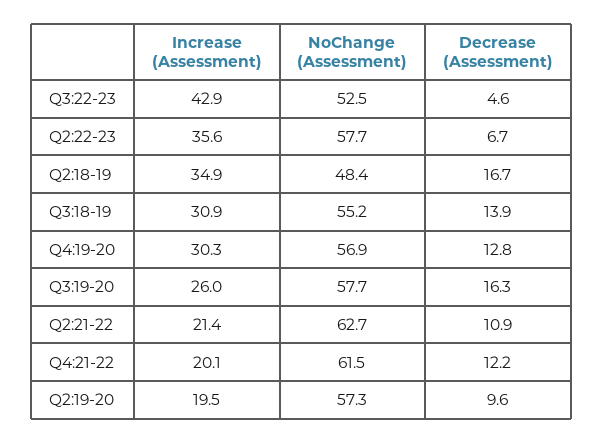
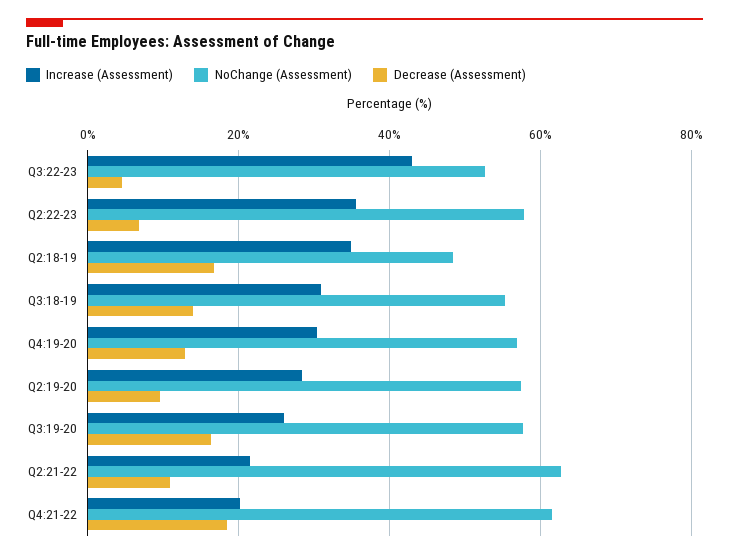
  {
    "Increase (Assessment)": {
      "Q3:22-23": 42.9,
      "Q2:22-23": 35.6,
      "Q2:18-19": 34.9,
      "Q3:18-19": 30.9,
      "Q4:19-20": 30.3,
      "Q3:19-20": 26,
      "Q2:21-22": 21.4,
      "Q4:21-22": 20.1,
-     "Q2:19-20": 19.5
+     "Q2:19-20": 28
    },
    "NoChange (Assessment)": {
      "Q3:22-23": 52.5,
      "Q2:22-23": 57.7,
      "Q2:18-19": 48.4,
      "Q3:18-19": 55.2,
      "Q4:19-20": 56.9,
      "Q3:19-20": 57.7,
      "Q2:21-22": 62.7,
      "Q4:21-22": 61.5,
      "Q2:19-20": 57.3
    },
    "Decrease (Assessment)": {
      "Q3:22-23": 4.6,
      "Q2:22-23": 6.7,
      "Q2:18-19": 16.7,
      "Q3:18-19": 13.9,
      "Q4:19-20": 12.8,
      "Q3:19-20": 16.3,
      "Q2:21-22": 10.9,
-     "Q4:21-22": 12.2,
+     "Q4:21-22": 18,
      "Q2:19-20": 9.6
    }
  }

